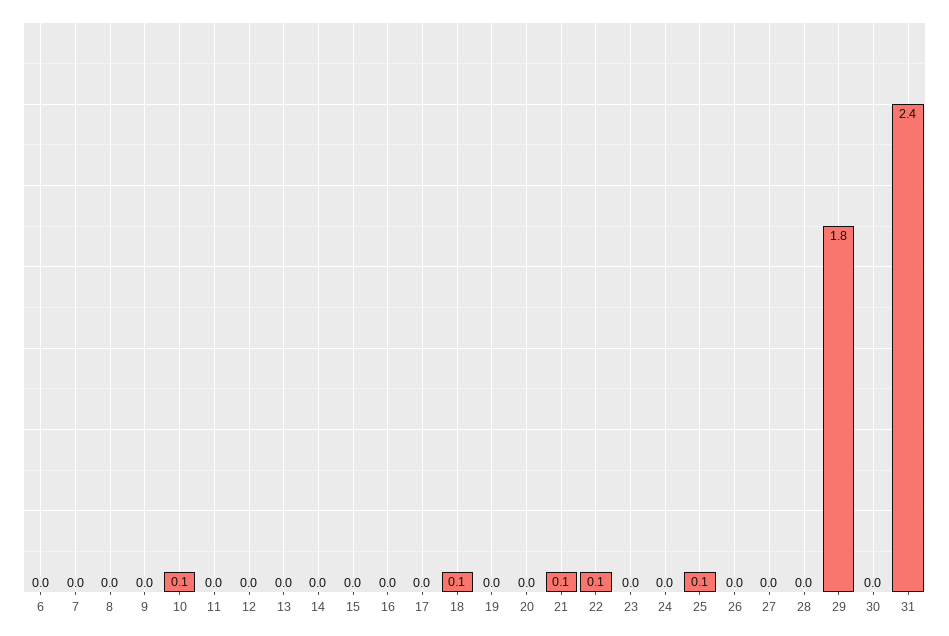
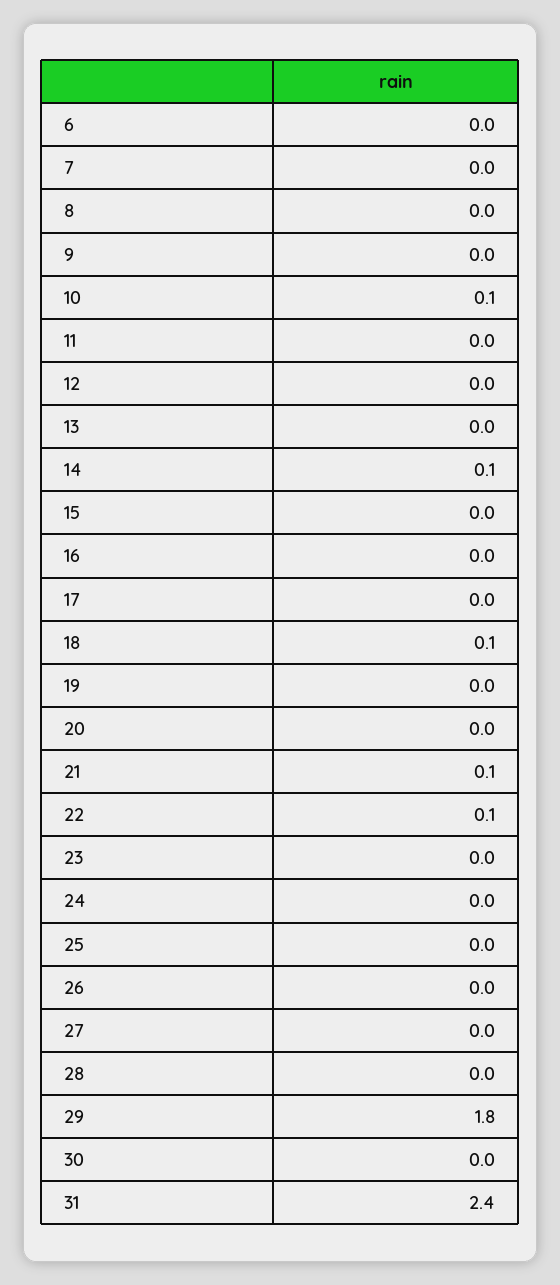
  {
    "6": 0,
    "7": 0,
    "8": 0,
    "9": 0,
    "10": 0.1,
    "11": 0,
    "12": 0,
    "13": 0,
-   "14": 0,
+   "14": 0.1,
    "15": 0,
    "16": 0,
    "17": 0,
    "18": 0.1,
    "19": 0,
    "20": 0,
    "21": 0.1,
    "22": 0.1,
    "23": 0,
    "24": 0,
-   "25": 0.1,
+   "25": 0,
    "26": 0,
    "27": 0,
    "28": 0,
    "29": 1.8,
    "30": 0,
    "31": 2.4
  }

